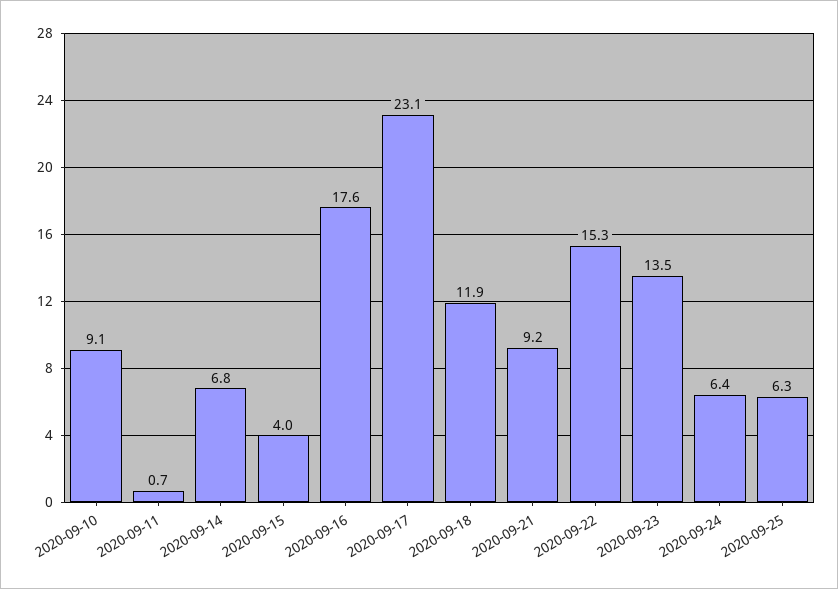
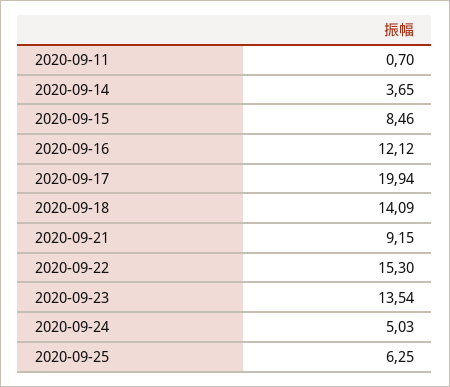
  {
-   "2020-09-10": 9.1,
    "2020-09-11": 0.7,
-   "2020-09-14": 6.8,
+   "2020-09-14": 3.65,
-   "2020-09-15": 4,
+   "2020-09-15": 8.46,
-   "2020-09-16": 17.6,
+   "2020-09-16": 12.12,
-   "2020-09-17": 23.1,
+   "2020-09-17": 19.94,
-   "2020-09-18": 11.9,
+   "2020-09-18": 14.09,
    "2020-09-21": 9.15,
    "2020-09-22": 15.3,
    "2020-09-23": 13.54,
-   "2020-09-24": 6.4,
+   "2020-09-24": 5.03,
    "2020-09-25": 6.25
  }

